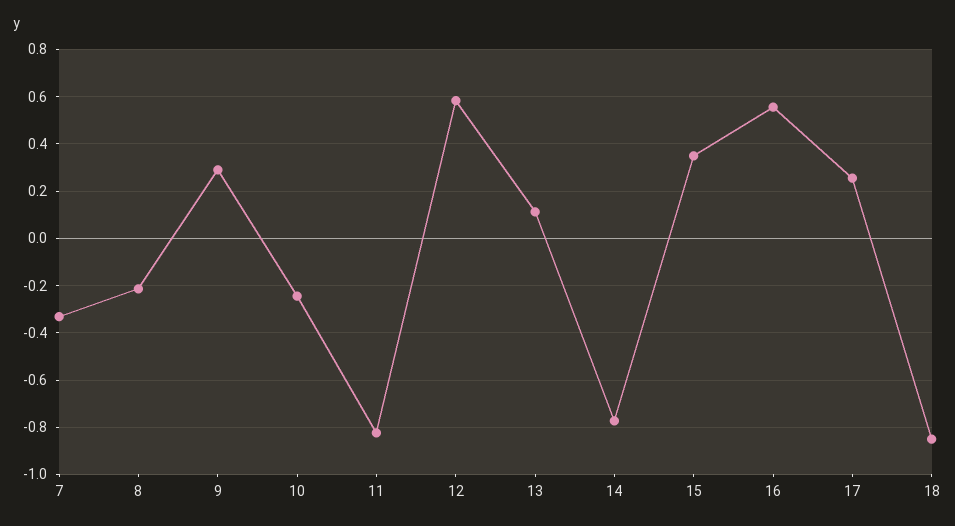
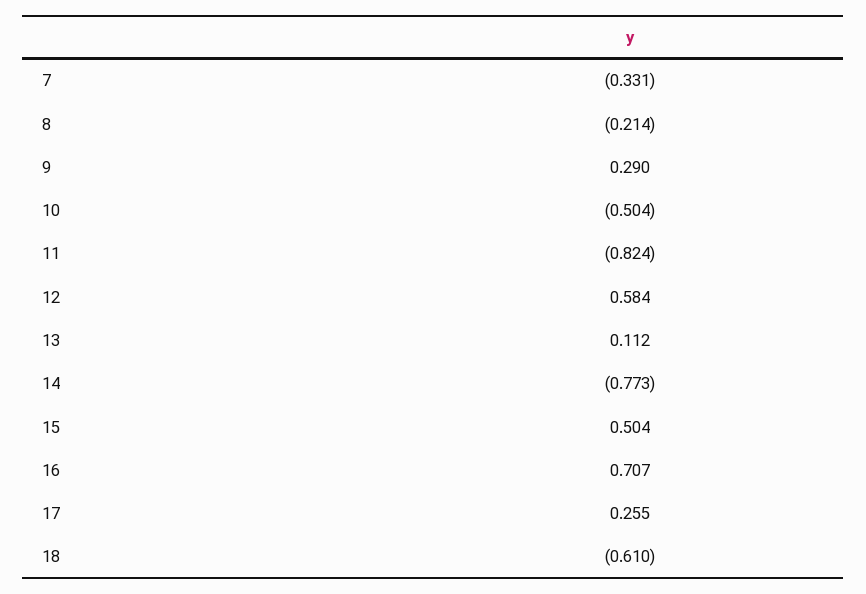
  {
    "7": -0.331,
    "8": -0.214,
    "9": 0.29,
-   "10": -0.25,
+   "10": -0.504,
    "11": -0.824,
    "12": 0.584,
    "13": 0.112,
    "14": -0.773,
-   "15": 0.35,
+   "15": 0.504,
-   "16": 0.55,
+   "16": 0.707,
    "17": 0.255,
-   "18": -0.85
+   "18": -0.61
  }

